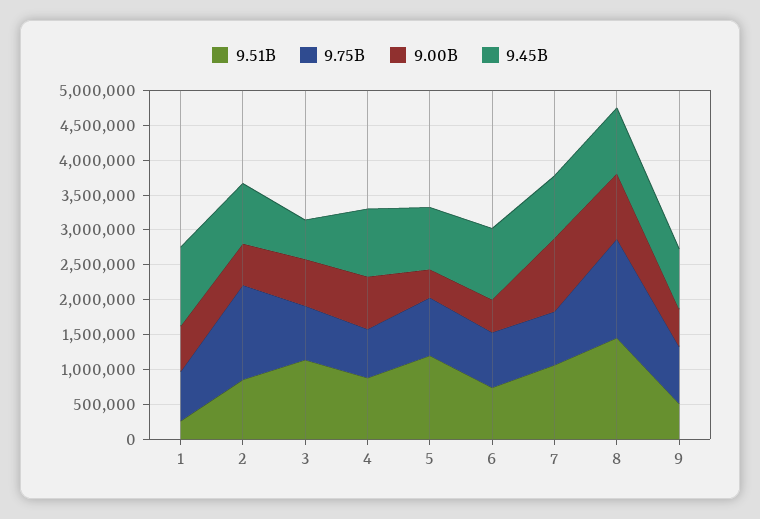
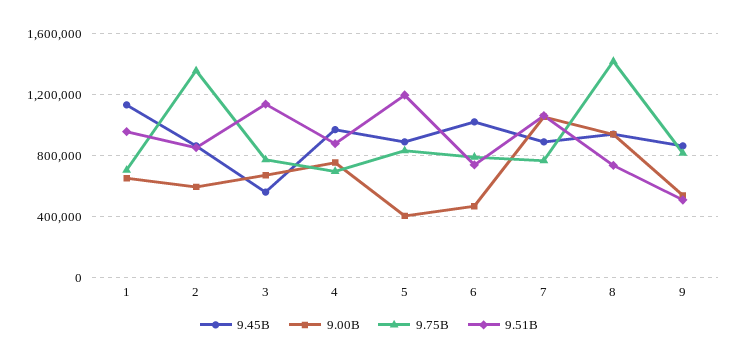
  {
    "9.51B": {
-     "1": 250000,
+     "1": 950000,
      "2": 850000,
      "3": 1150000,
      "4": 900000,
      "5": 1200000,
      "6": 750000,
      "7": 1050000,
-     "8": 1500000,
+     "8": 750000,
      "9": 500000
    },
    "9.75B": {
      "1": 700000,
      "2": 1350000,
      "3": 750000,
      "4": 700000,
      "5": 850000,
      "6": 800000,
      "7": 750000,
      "8": 1400000,
      "9": 800000
    },
    "9.00B": {
      "1": 650000,
      "2": 600000,
      "3": 650000,
      "4": 750000,
      "5": 400000,
      "6": 450000,
      "7": 1050000,
      "8": 950000,
      "9": 550000
    },
    "9.45B": {
      "1": 1150000,
      "2": 850000,
      "3": 550000,
      "4": 950000,
      "5": 900000,
      "6": 1000000,
      "7": 900000,
      "8": 950000,
      "9": 850000
    }
  }

